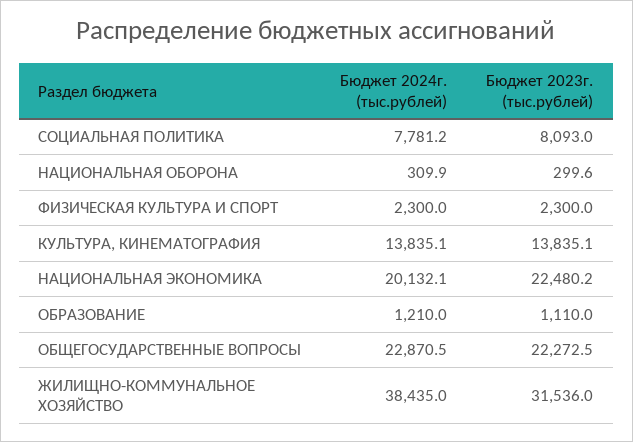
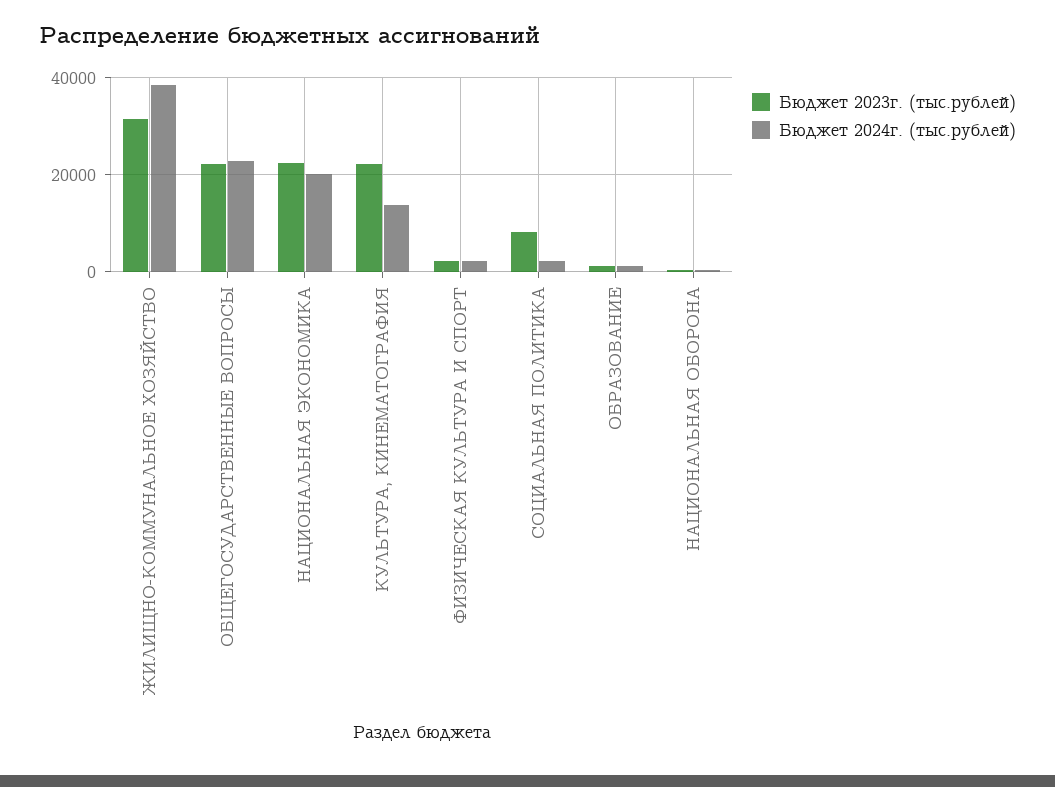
  {
    "Бюджет 2024г. (тыс.рублей)": {
-     "СОЦИАЛЬНАЯ ПОЛИТИКА": 7781.2,
+     "СОЦИАЛЬНАЯ ПОЛИТИКА": 2000,
      "НАЦИОНАЛЬНАЯ ОБОРОНА": 309.9,
      "ФИЗИЧЕСКАЯ КУЛЬТУРА И СПОРТ": 2300,
      "КУЛЬТУРА, КИНЕМАТОГРАФИЯ": 13835.1,
      "НАЦИОНАЛЬНАЯ ЭКОНОМИКА": 20132.1,
      "ОБРАЗОВАНИЕ": 1210,
      "ОБЩЕГОСУДАРСТВЕННЫЕ ВОПРОСЫ": 22870.5,
      "ЖИЛИЩНО-КОММУНАЛЬНОЕ ХОЗЯЙСТВО": 38435
    },
    "Бюджет 2023г. (тыс.рублей)": {
      "СОЦИАЛЬНАЯ ПОЛИТИКА": 8093,
      "НАЦИОНАЛЬНАЯ ОБОРОНА": 299.6,
      "ФИЗИЧЕСКАЯ КУЛЬТУРА И СПОРТ": 2300,
-     "КУЛЬТУРА, КИНЕМАТОГРАФИЯ": 13835.1,
+     "КУЛЬТУРА, КИНЕМАТОГРАФИЯ": 22000,
      "НАЦИОНАЛЬНАЯ ЭКОНОМИКА": 22480.2,
      "ОБРАЗОВАНИЕ": 1110,
      "ОБЩЕГОСУДАРСТВЕННЫЕ ВОПРОСЫ": 22272.5,
      "ЖИЛИЩНО-КОММУНАЛЬНОЕ ХОЗЯЙСТВО": 31536
    }
  }

